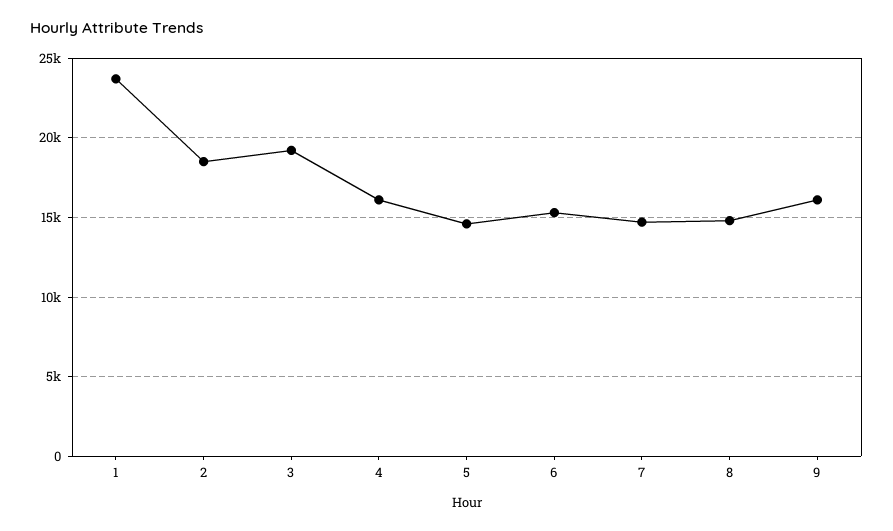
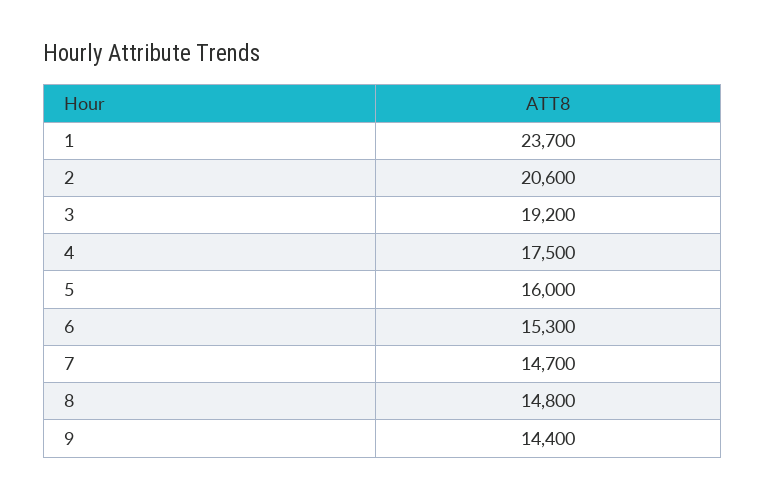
  {
    "1": 23700,
-   "2": 18500,
+   "2": 20600,
    "3": 19200,
-   "4": 16000,
+   "4": 17500,
-   "5": 14500,
+   "5": 16000,
    "6": 15300,
    "7": 14700,
    "8": 14800,
-   "9": 16000
+   "9": 14400
  }

